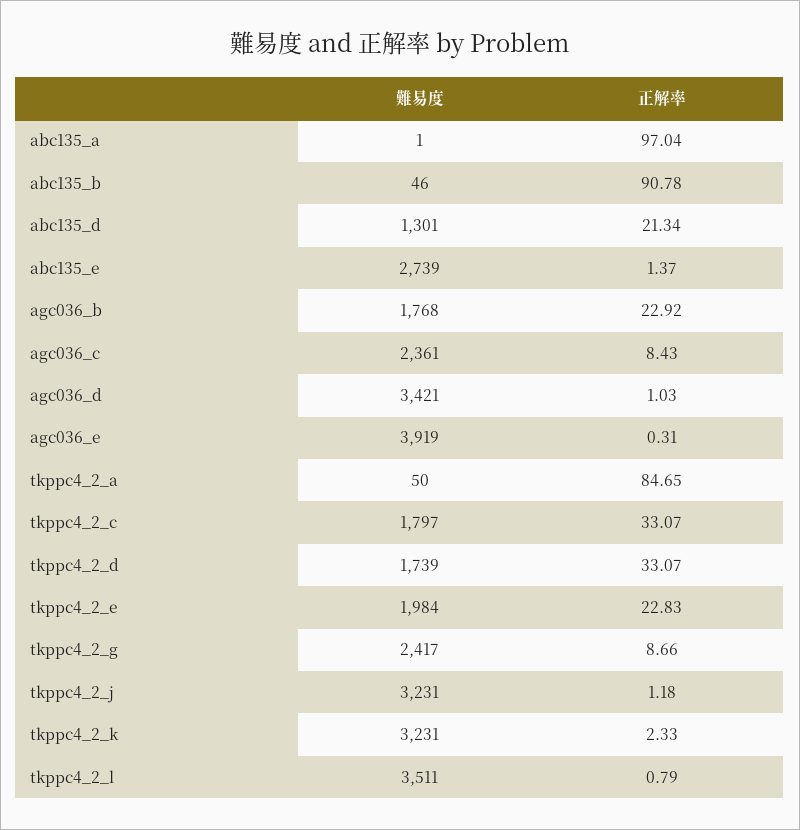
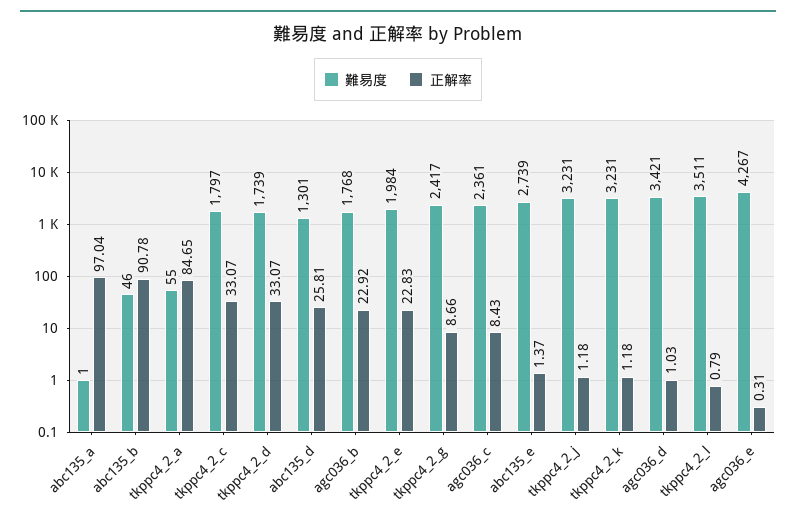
  {
    "難易度": {
      "abc135_a": 1,
      "abc135_b": 46,
      "abc135_d": 1301,
      "abc135_e": 2739,
      "agc036_b": 1768,
      "agc036_c": 2361,
      "agc036_d": 3421,
-     "agc036_e": 3919,
+     "agc036_e": 4267,
-     "tkppc4_2_a": 50,
+     "tkppc4_2_a": 55,
      "tkppc4_2_c": 1797,
      "tkppc4_2_d": 1739,
      "tkppc4_2_e": 1984,
      "tkppc4_2_g": 2417,
      "tkppc4_2_j": 3231,
      "tkppc4_2_k": 3231,
      "tkppc4_2_l": 3511
    },
    "正解率": {
      "abc135_a": 97.04,
      "abc135_b": 90.78,
-     "abc135_d": 21.34,
+     "abc135_d": 25.81,
      "abc135_e": 1.37,
      "agc036_b": 22.92,
      "agc036_c": 8.43,
      "agc036_d": 1.03,
      "agc036_e": 0.31,
      "tkppc4_2_a": 84.65,
      "tkppc4_2_c": 33.07,
      "tkppc4_2_d": 33.07,
      "tkppc4_2_e": 22.83,
      "tkppc4_2_g": 8.66,
      "tkppc4_2_j": 1.18,
-     "tkppc4_2_k": 2.33,
+     "tkppc4_2_k": 1.18,
      "tkppc4_2_l": 0.79
    }
  }

